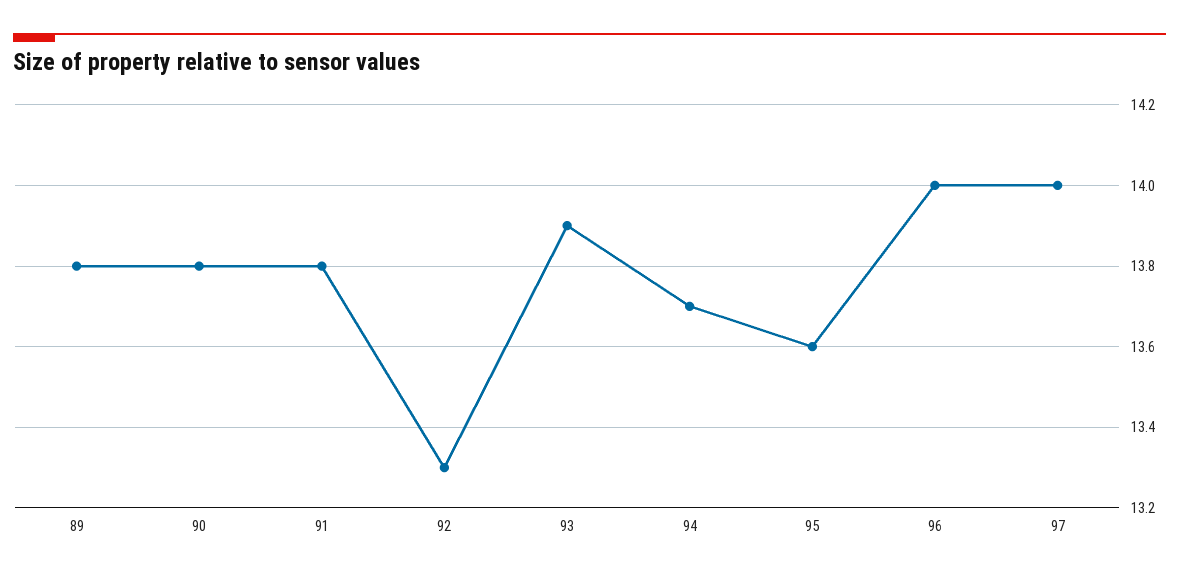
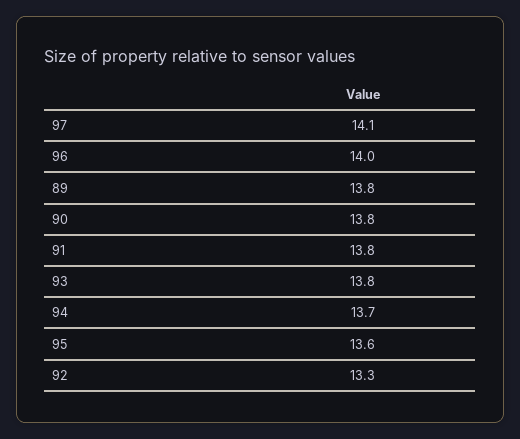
  {
    "89": 13.8,
    "90": 13.8,
    "91": 13.8,
    "92": 13.3,
-   "93": 13.9,
+   "93": 13.8,
    "94": 13.7,
    "95": 13.6,
    "96": 14,
-   "97": 14
+   "97": 14.1
  }

